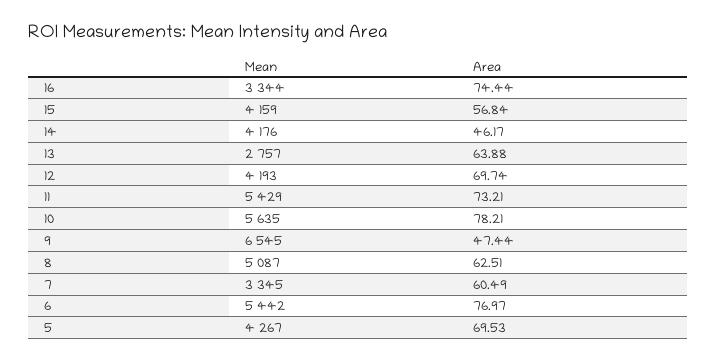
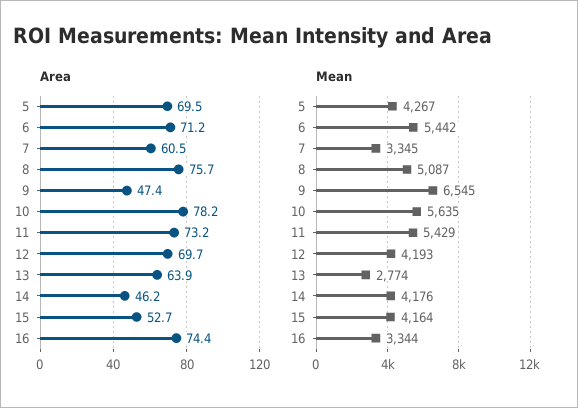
  {
    "Mean": {
      "16": 3344,
-     "15": 4159,
+     "15": 4164,
      "14": 4176,
-     "13": 2757,
+     "13": 2774,
      "12": 4193,
      "11": 5429,
      "10": 5635,
      "9": 6545,
      "8": 5087,
      "7": 3345,
      "6": 5442,
      "5": 4267
    },
    "Area": {
      "16": 74.44,
-     "15": 56.84,
+     "15": 52.7,
      "14": 46.17,
      "13": 63.88,
      "12": 69.74,
      "11": 73.21,
      "10": 78.21,
      "9": 47.44,
-     "8": 62.51,
+     "8": 75.7,
      "7": 60.49,
-     "6": 76.97,
+     "6": 71.2,
      "5": 69.53
    }
  }

